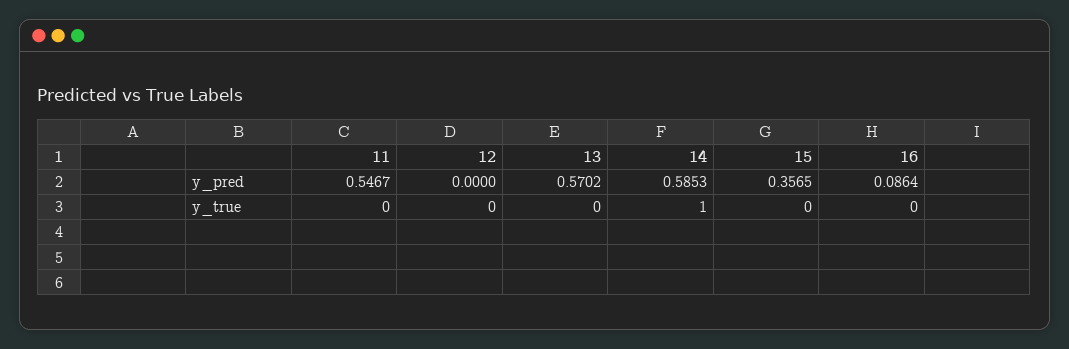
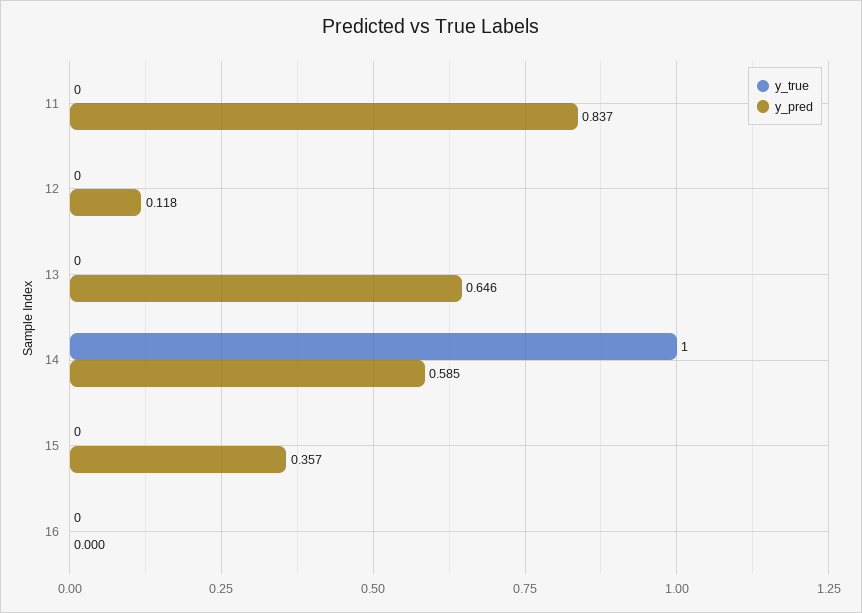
  {
    "y_pred": {
-     "11": 0.5467,
+     "11": 0.837,
-     "12": 0,
+     "12": 0.118,
-     "13": 0.5702,
+     "13": 0.646,
      "14": 0.5853,
      "15": 0.3565,
-     "16": 0.0864
+     "16": 0
    },
    "y_true": {
      "11": 0,
      "12": 0,
      "13": 0,
      "14": 1,
      "15": 0,
      "16": 0
    }
  }

